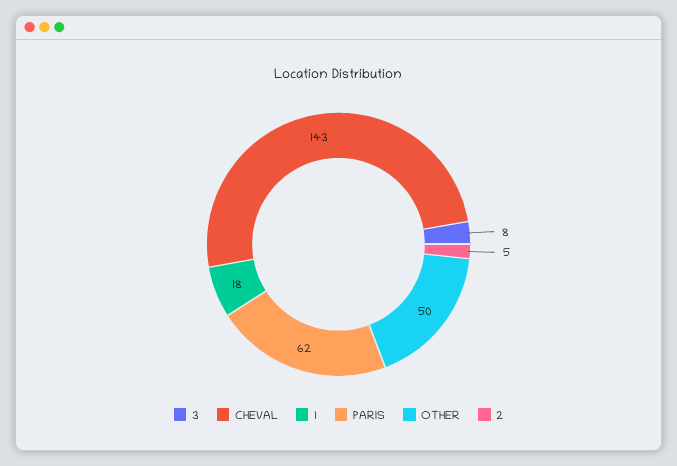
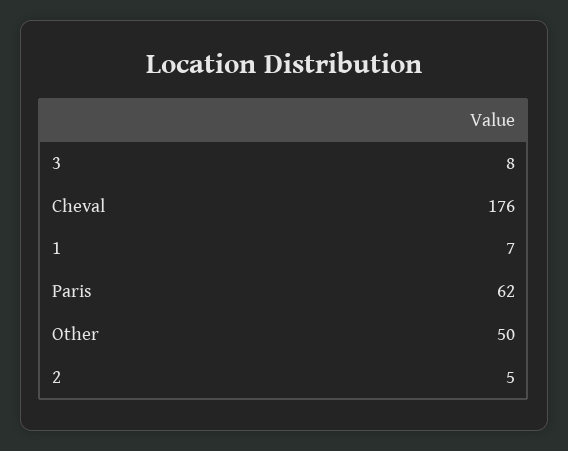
  {
    "3": 8,
-   "CHEVAL": 143,
+   "CHEVAL": 176,
-   "1": 18,
+   "1": 7,
    "PARIS": 62,
    "OTHER": 50,
    "2": 5
  }

